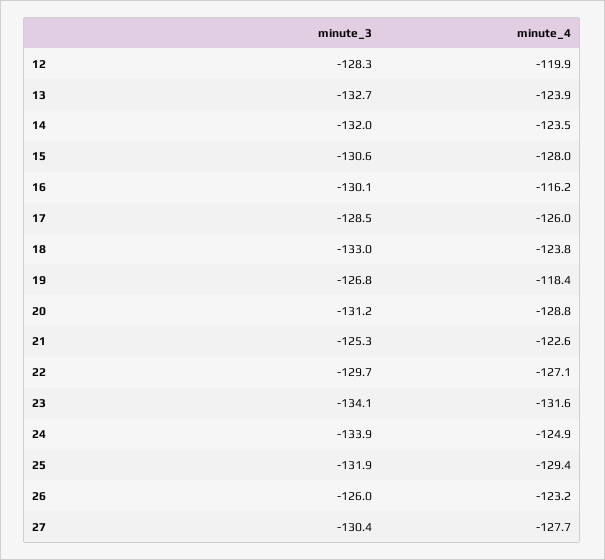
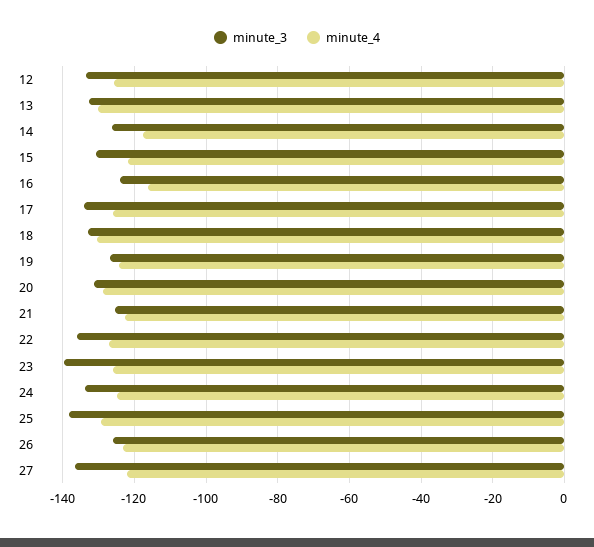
  {
    "minute_3": {
-     "12": -128.3,
+     "12": -134,
      "13": -132.7,
-     "14": -132,
+     "14": -126,
      "15": -130.6,
-     "16": -130.1,
+     "16": -124,
-     "17": -128.5,
+     "17": -134,
      "18": -133,
      "19": -126.8,
      "20": -131.2,
      "21": -125.3,
-     "22": -129.7,
+     "22": -136,
-     "23": -134.1,
+     "23": -140,
      "24": -133.9,
-     "25": -131.9,
+     "25": -138,
      "26": -126,
-     "27": -130.4
+     "27": -136
    },
    "minute_4": {
-     "12": -119.9,
+     "12": -126,
-     "13": -123.9,
+     "13": -130,
-     "14": -123.5,
+     "14": -118,
-     "15": -128,
+     "15": -122,
      "16": -116.2,
      "17": -126,
-     "18": -123.8,
+     "18": -130,
-     "19": -118.4,
+     "19": -124,
      "20": -128.8,
      "21": -122.6,
      "22": -127.1,
-     "23": -131.6,
+     "23": -126,
      "24": -124.9,
      "25": -129.4,
      "26": -123.2,
-     "27": -127.7
+     "27": -122
    }
  }

